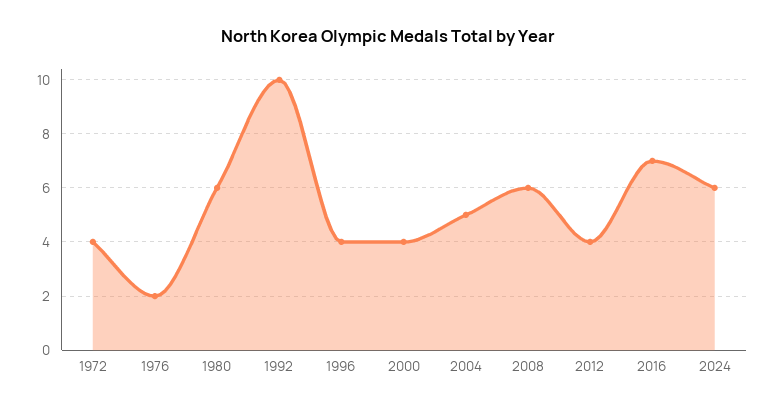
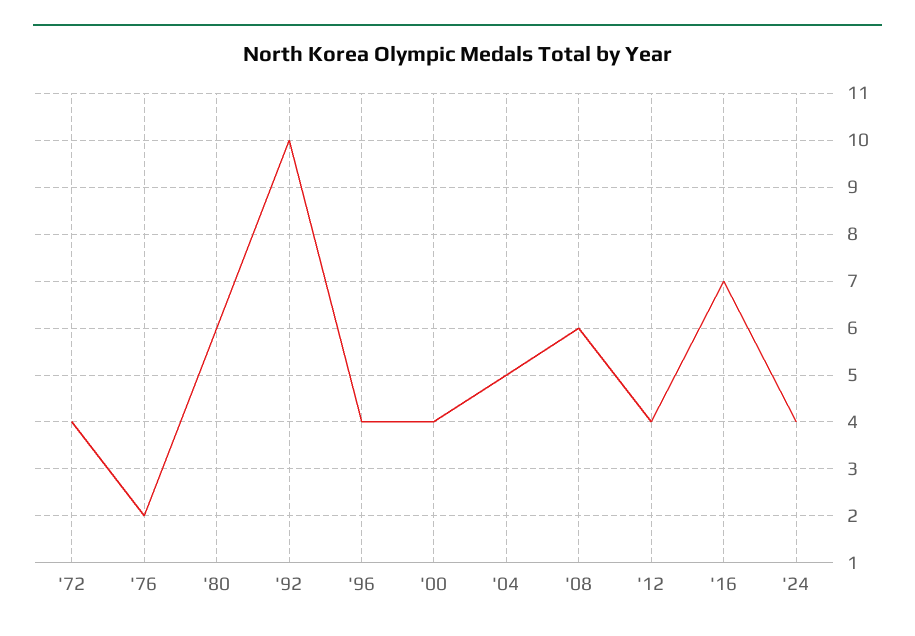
  {
    "1972": 4,
    "1976": 2,
    "1980": 6,
    "1992": 10,
    "1996": 4,
    "2000": 4,
    "2004": 5,
    "2008": 6,
    "2012": 4,
    "2016": 7,
-   "2024": 6
+   "2024": 4
  }

